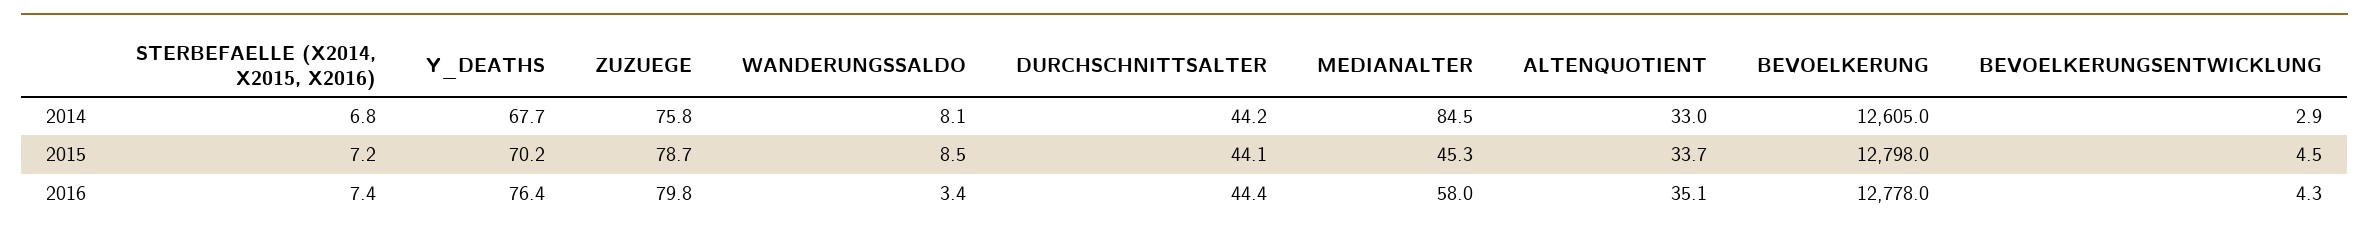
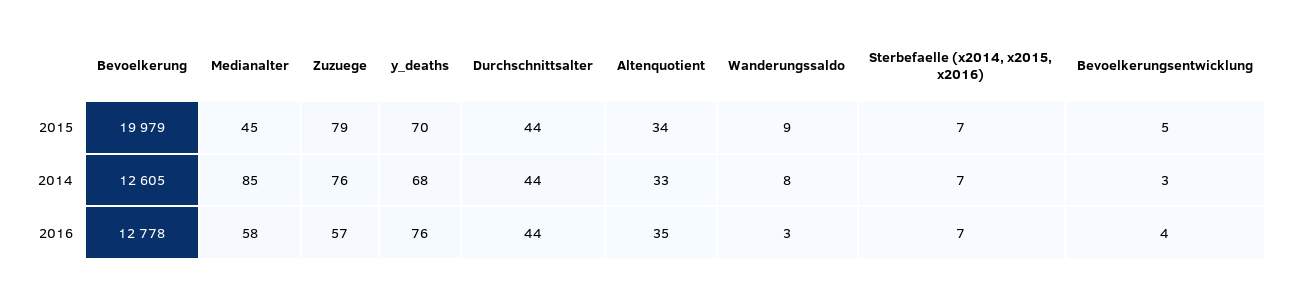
  {
    "STERBEFAELLE (X2014, X2015, X2016)": {
      "2014": 6.8,
      "2015": 7.2,
      "2016": 7.4
    },
    "Y_DEATHS": {
      "2014": 67.7,
      "2015": 70.2,
      "2016": 76.4
    },
    "ZUZUEGE": {
      "2014": 75.8,
      "2015": 78.7,
-     "2016": 79.8
+     "2016": 57
    },
    "WANDERUNGSSALDO": {
      "2014": 8.1,
      "2015": 8.5,
      "2016": 3.4
    },
    "DURCHSCHNITTSALTER": {
      "2014": 44.2,
      "2015": 44.1,
      "2016": 44.4
    },
    "MEDIANALTER": {
      "2014": 84.5,
      "2015": 45.3,
      "2016": 58
    },
    "ALTENQUOTIENT": {
      "2014": 33,
      "2015": 33.7,
      "2016": 35.1
    },
    "BEVOELKERUNG": {
      "2014": 12605,
-     "2015": 12798,
+     "2015": 19979,
      "2016": 12778
    },
    "BEVOELKERUNGSENTWICKLUNG": {
      "2014": 2.9,
      "2015": 4.5,
      "2016": 4.3
    }
  }

